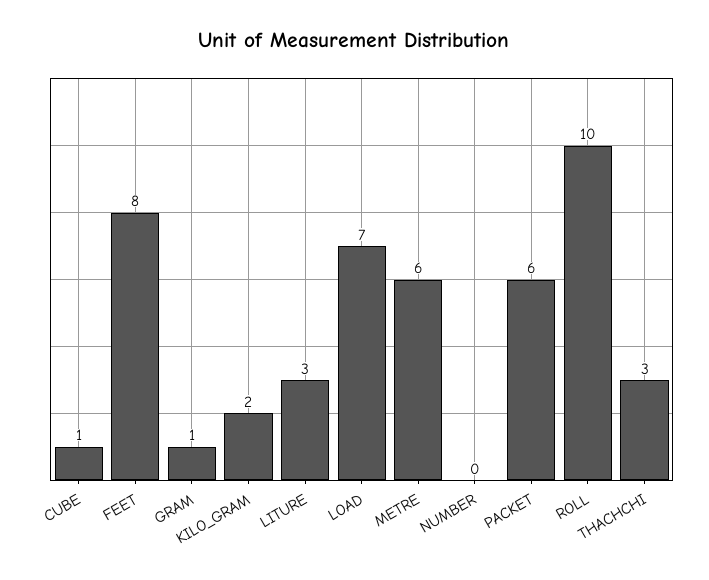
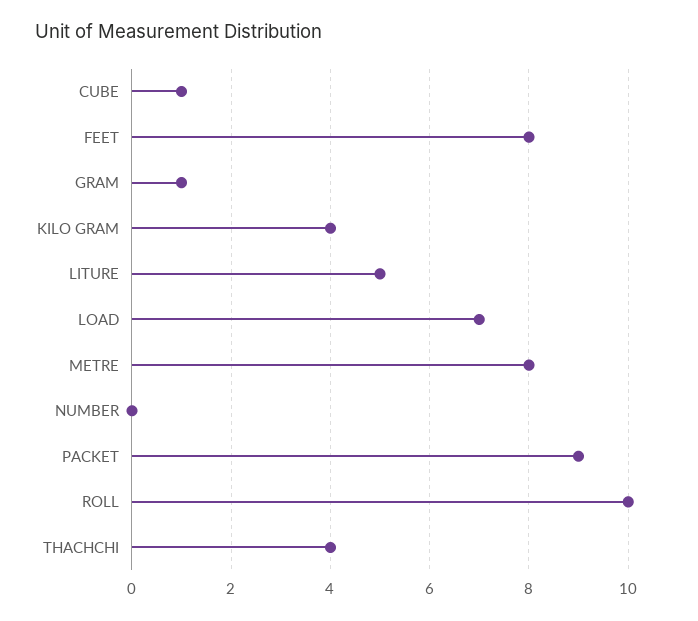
  {
    "CUBE": 1,
    "FEET": 8,
    "GRAM": 1,
-   "KILO_GRAM": 2,
+   "KILO_GRAM": 4,
-   "LITURE": 3,
+   "LITURE": 5,
    "LOAD": 7,
-   "METRE": 6,
+   "METRE": 8,
    "NUMBER": 0,
-   "PACKET": 6,
+   "PACKET": 9,
    "ROLL": 10,
-   "THACHCHI": 3
+   "THACHCHI": 4
  }

